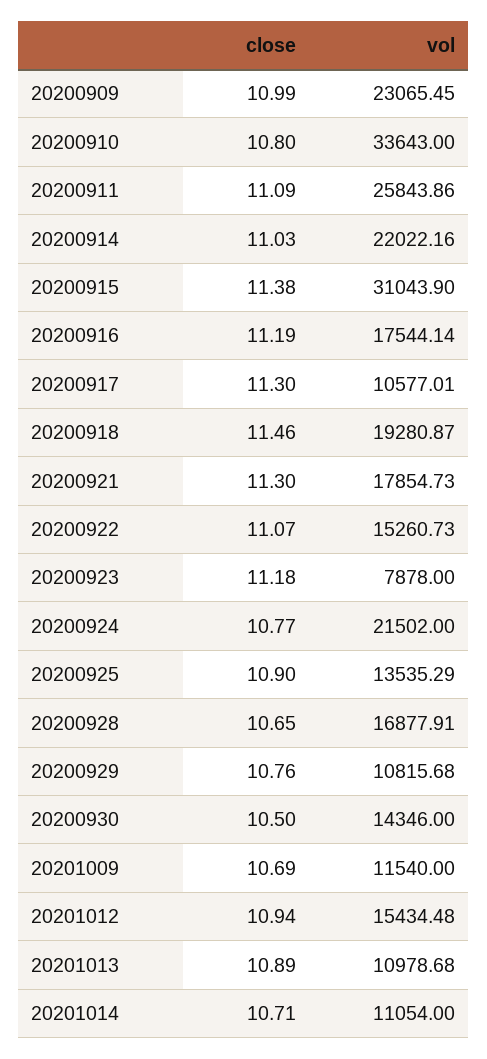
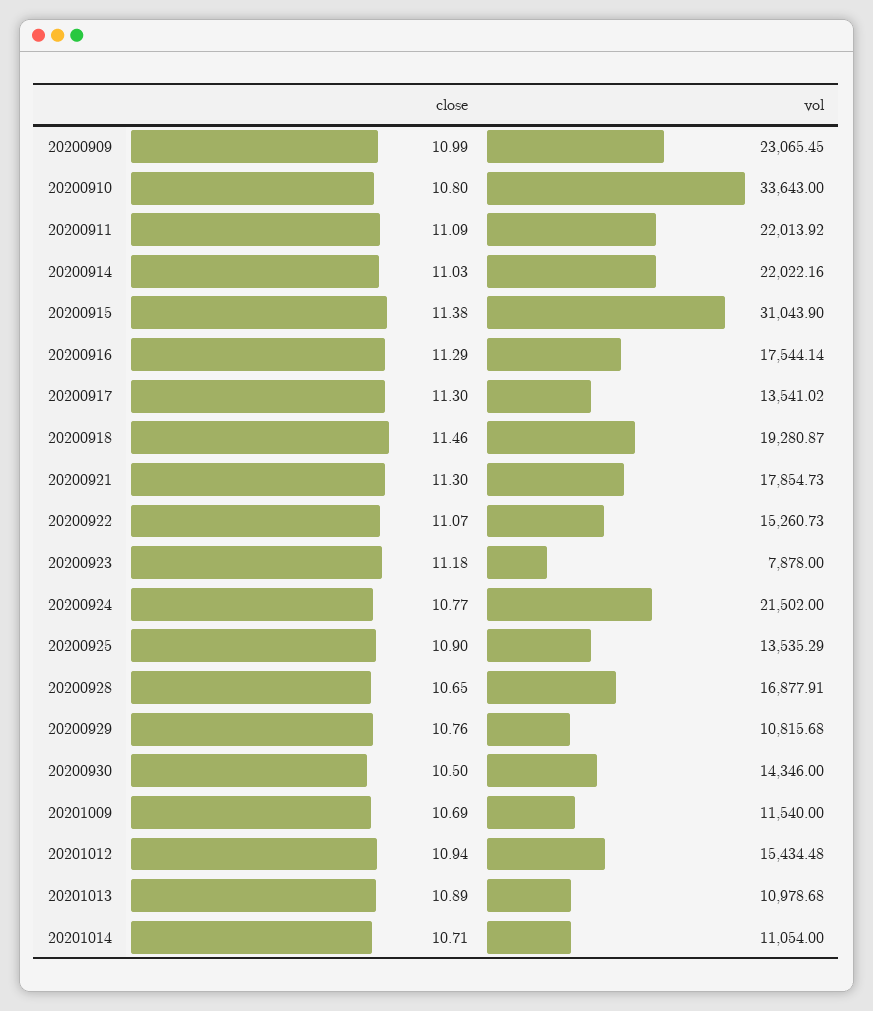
  {
    "close": {
      "20200909": 10.99,
      "20200910": 10.8,
      "20200911": 11.09,
      "20200914": 11.03,
      "20200915": 11.38,
-     "20200916": 11.19,
+     "20200916": 11.29,
      "20200917": 11.3,
      "20200918": 11.46,
      "20200921": 11.3,
      "20200922": 11.07,
      "20200923": 11.18,
      "20200924": 10.77,
      "20200925": 10.9,
      "20200928": 10.65,
      "20200929": 10.76,
      "20200930": 10.5,
      "20201009": 10.69,
      "20201012": 10.94,
      "20201013": 10.89,
      "20201014": 10.71
    },
    "vol": {
      "20200909": 23065.45,
      "20200910": 33643,
-     "20200911": 25843.86,
+     "20200911": 22013.92,
      "20200914": 22022.16,
      "20200915": 31043.9,
      "20200916": 17544.14,
-     "20200917": 10577.01,
+     "20200917": 13541.02,
      "20200918": 19280.87,
      "20200921": 17854.73,
      "20200922": 15260.73,
      "20200923": 7878,
      "20200924": 21502,
      "20200925": 13535.29,
      "20200928": 16877.91,
      "20200929": 10815.68,
      "20200930": 14346,
      "20201009": 11540,
      "20201012": 15434.48,
      "20201013": 10978.68,
      "20201014": 11054
    }
  }

